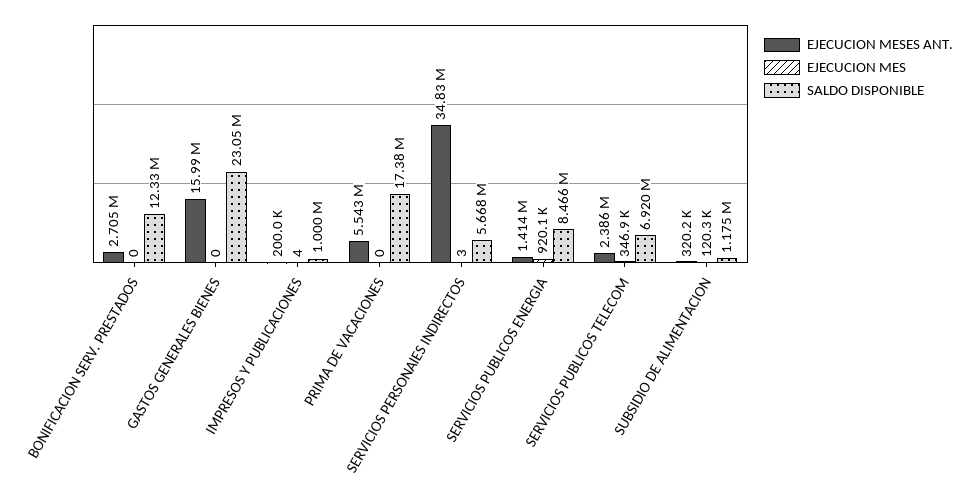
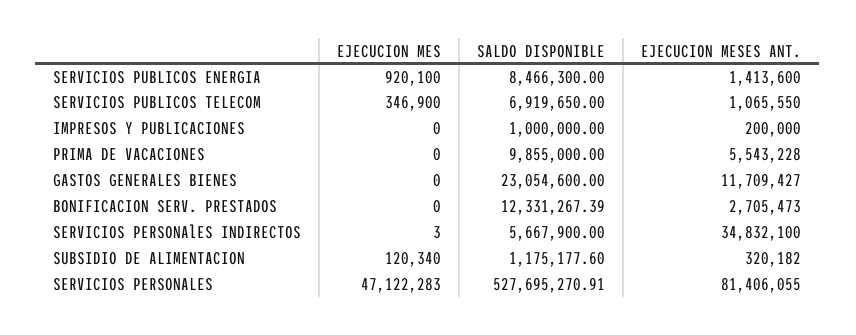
  {
    "EJECUCION MESES ANT.": {
      "BONIFICACION SERV. PRESTADOS": 2705473,
-     "GASTOS GENERALES BIENES": 15990000,
+     "GASTOS GENERALES BIENES": 11709427,
      "IMPRESOS Y PUBLICACIONES": 200000,
      "PRIMA DE VACACIONES": 5543228,
      "SERVICIOS PERSONAlES INDIRECTOS": 34832100,
      "SERVICIOS PUBLICOS ENERGIA": 1413600,
-     "SERVICIOS PUBLICOS TELECOM": 2386000,
+     "SERVICIOS PUBLICOS TELECOM": 1065550,
-     "SUBSIDIO DE ALIMENTACION": 320182
+     "SUBSIDIO DE ALIMENTACION": 320182,
+     "SERVICIOS PERSONALES": 81406055
    },
    "EJECUCION MES": {
      "BONIFICACION SERV. PRESTADOS": 0,
      "GASTOS GENERALES BIENES": 0,
-     "IMPRESOS Y PUBLICACIONES": 4,
+     "IMPRESOS Y PUBLICACIONES": 0,
      "PRIMA DE VACACIONES": 0,
      "SERVICIOS PERSONAlES INDIRECTOS": 3,
      "SERVICIOS PUBLICOS ENERGIA": 920100,
      "SERVICIOS PUBLICOS TELECOM": 346900,
-     "SUBSIDIO DE ALIMENTACION": 120340
+     "SUBSIDIO DE ALIMENTACION": 120340,
+     "SERVICIOS PERSONALES": 47122283
    },
    "SALDO DISPONIBLE": {
      "BONIFICACION SERV. PRESTADOS": 12331267.39,
      "GASTOS GENERALES BIENES": 23054600,
      "IMPRESOS Y PUBLICACIONES": 1000000,
-     "PRIMA DE VACACIONES": 17380000,
+     "PRIMA DE VACACIONES": 9855000,
      "SERVICIOS PERSONAlES INDIRECTOS": 5667900,
      "SERVICIOS PUBLICOS ENERGIA": 8466300,
      "SERVICIOS PUBLICOS TELECOM": 6919650,
-     "SUBSIDIO DE ALIMENTACION": 1175177.6
+     "SUBSIDIO DE ALIMENTACION": 1175177.6,
+     "SERVICIOS PERSONALES": 527695270.91
    }
  }

